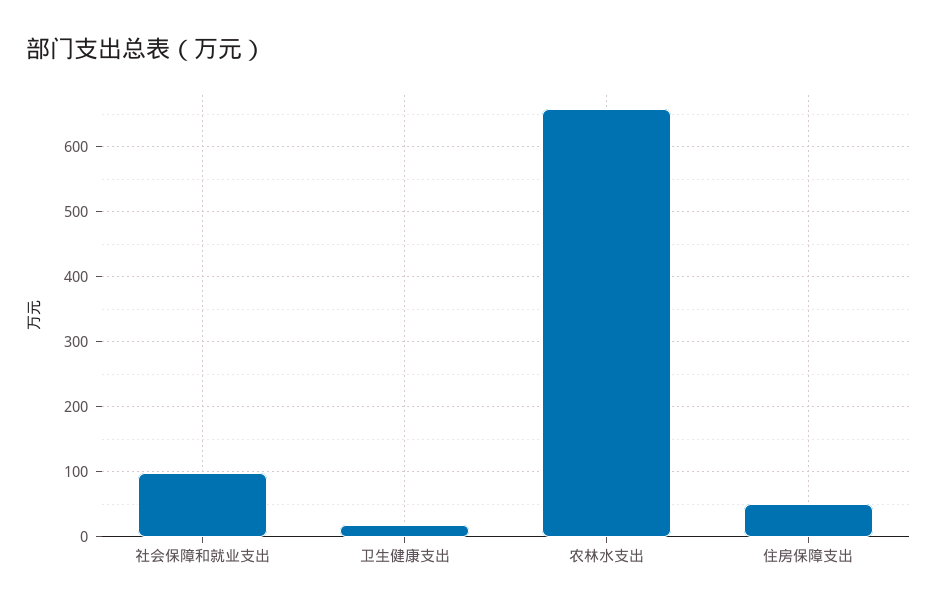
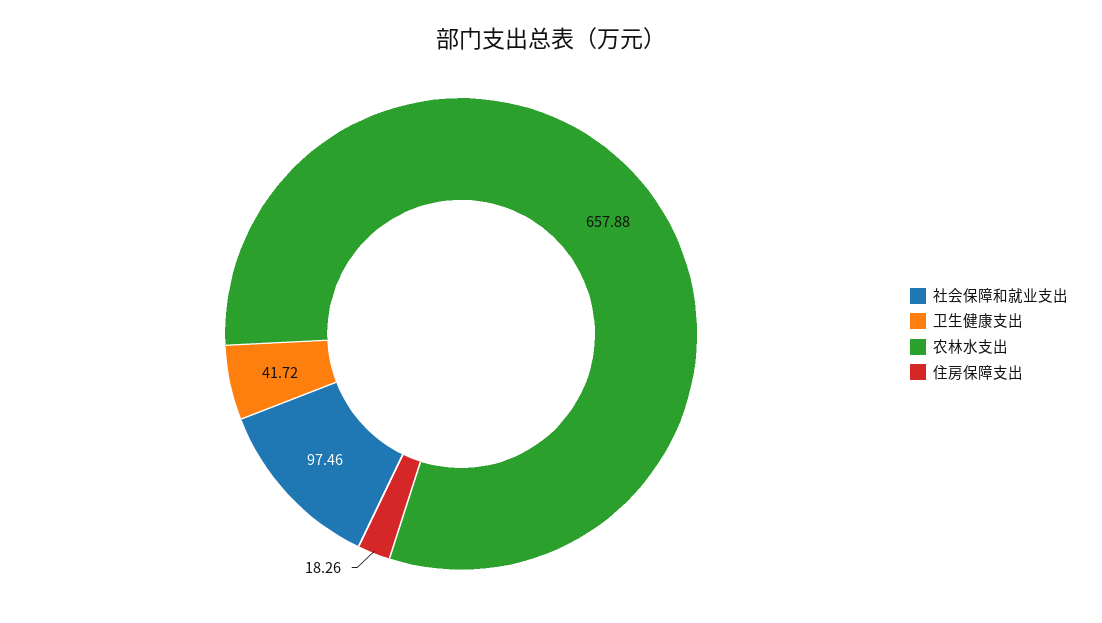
  {
    "社会保障和就业支出": 97.46,
-   "卫生健康支出": 20,
+   "卫生健康支出": 41.72,
    "农林水支出": 657.88,
-   "住房保障支出": 50
+   "住房保障支出": 18.26
  }

